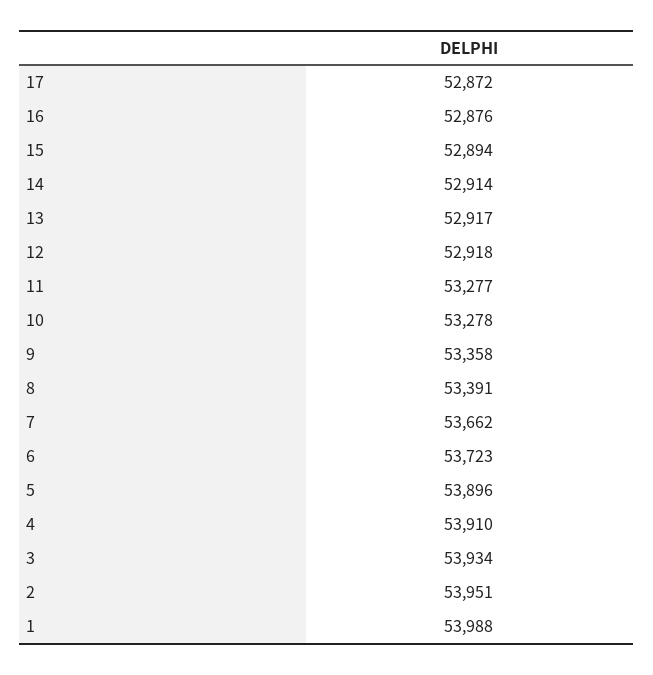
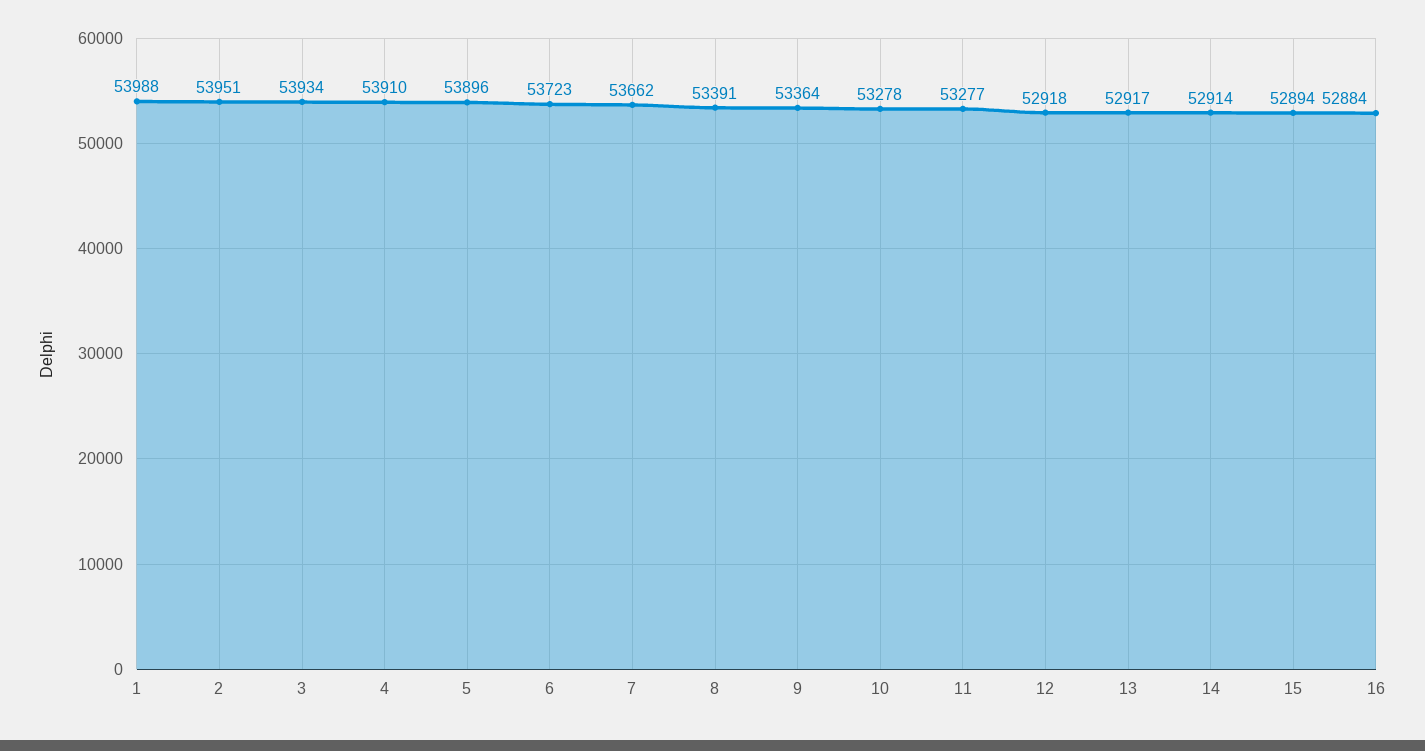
  {
-   "17": 52872,
-   "16": 52876,
+   "16": 52884,
    "15": 52894,
    "14": 52914,
    "13": 52917,
    "12": 52918,
    "11": 53277,
    "10": 53278,
-   "9": 53358,
+   "9": 53364,
    "8": 53391,
    "7": 53662,
    "6": 53723,
    "5": 53896,
    "4": 53910,
    "3": 53934,
    "2": 53951,
    "1": 53988
  }

